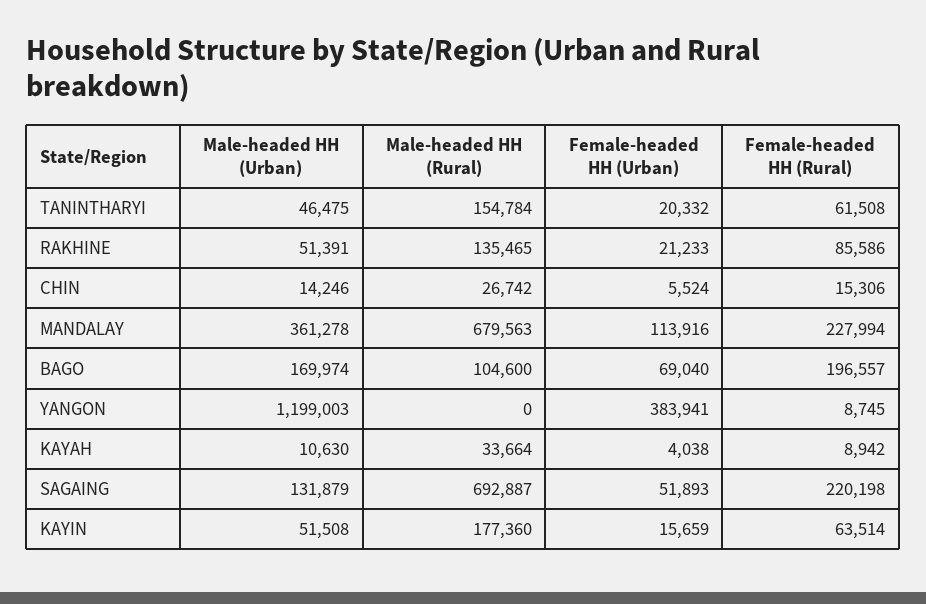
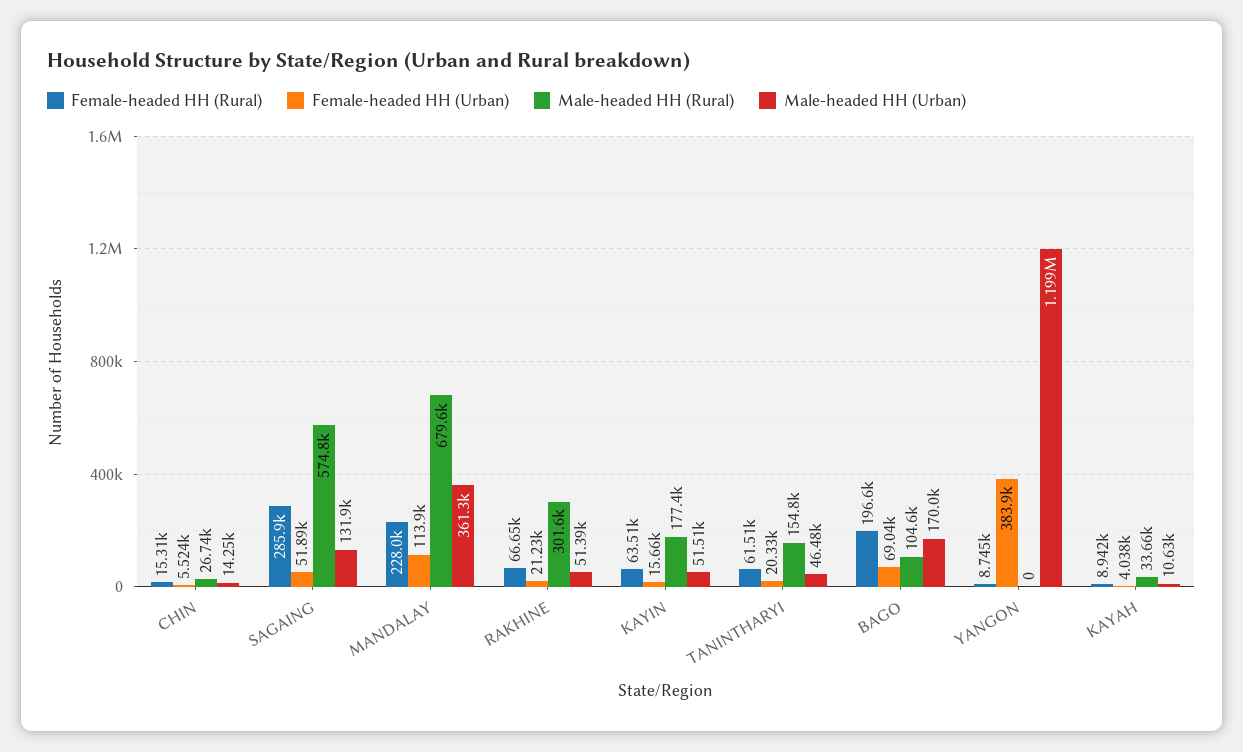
  {
    "Male-headed HH (Urban)": {
      "TANINTHARYI": 46475,
      "RAKHINE": 51391,
      "CHIN": 14246,
      "MANDALAY": 361278,
      "BAGO": 169974,
      "YANGON": 1199003,
      "KAYAH": 10630,
      "SAGAING": 131879,
      "KAYIN": 51508
    },
    "Male-headed HH (Rural)": {
      "TANINTHARYI": 154784,
-     "RAKHINE": 135465,
+     "RAKHINE": 301600,
      "CHIN": 26742,
      "MANDALAY": 679563,
      "BAGO": 104600,
      "YANGON": 0,
      "KAYAH": 33664,
-     "SAGAING": 692887,
+     "SAGAING": 574800,
      "KAYIN": 177360
    },
    "Female-headed HH (Urban)": {
      "TANINTHARYI": 20332,
      "RAKHINE": 21233,
      "CHIN": 5524,
      "MANDALAY": 113916,
      "BAGO": 69040,
      "YANGON": 383941,
      "KAYAH": 4038,
      "SAGAING": 51893,
      "KAYIN": 15659
    },
    "Female-headed HH (Rural)": {
      "TANINTHARYI": 61508,
-     "RAKHINE": 85586,
+     "RAKHINE": 66650,
      "CHIN": 15306,
      "MANDALAY": 227994,
      "BAGO": 196557,
      "YANGON": 8745,
      "KAYAH": 8942,
-     "SAGAING": 220198,
+     "SAGAING": 285900,
      "KAYIN": 63514
    }
  }

